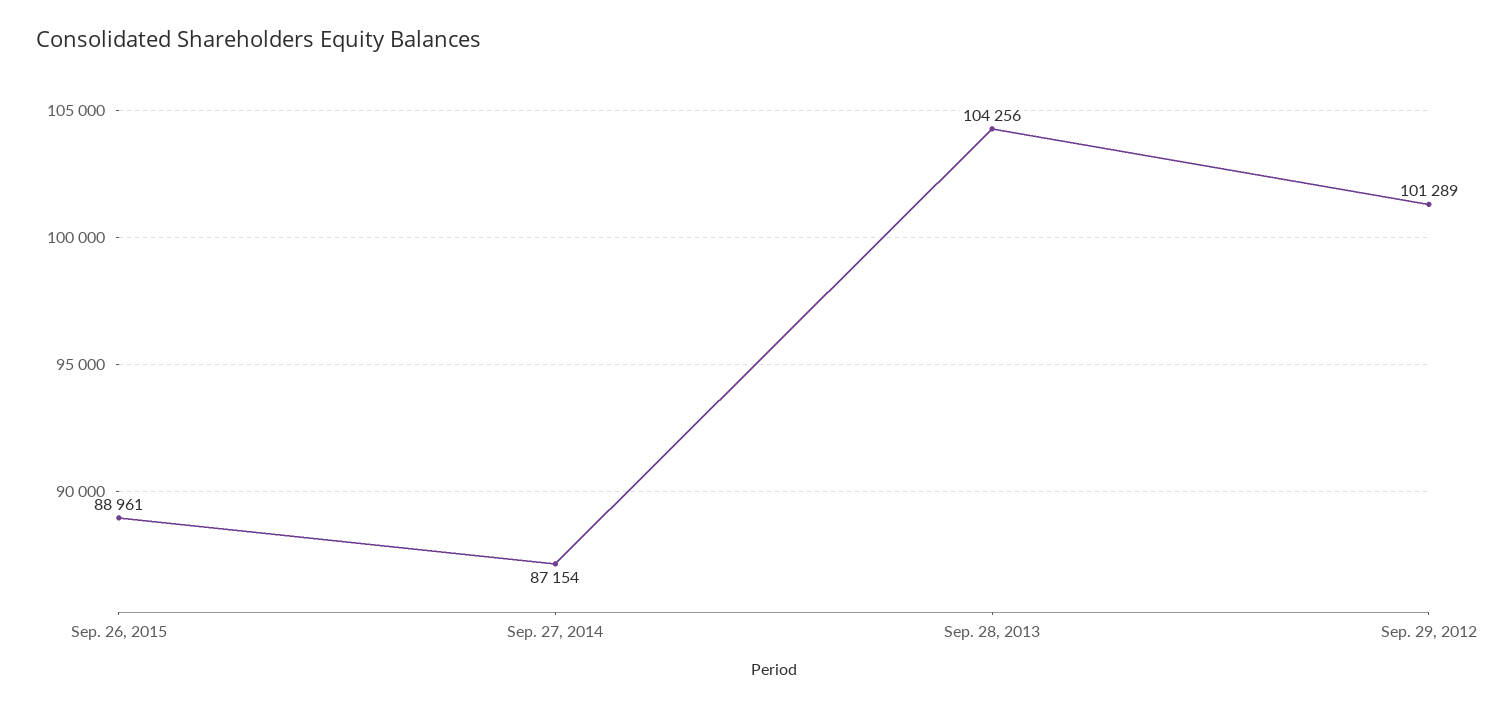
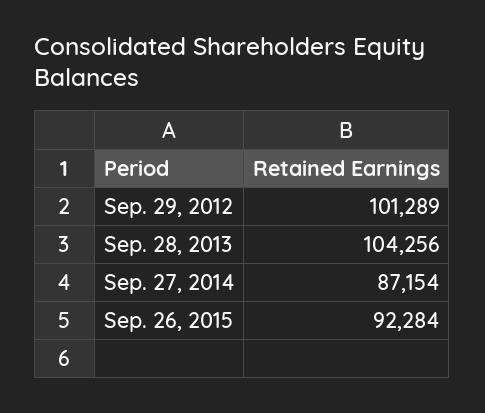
  {
-   "Sep. 26, 2015": 88961,
+   "Sep. 26, 2015": 92284,
    "Sep. 27, 2014": 87154,
    "Sep. 28, 2013": 104256,
    "Sep. 29, 2012": 101289
  }

